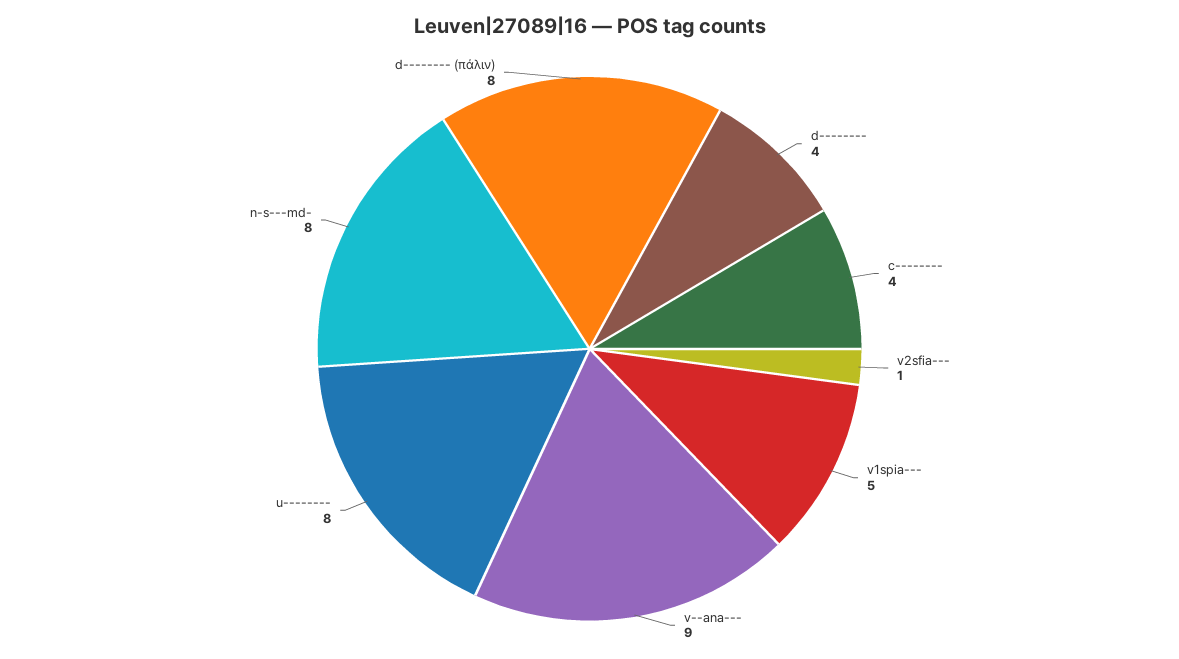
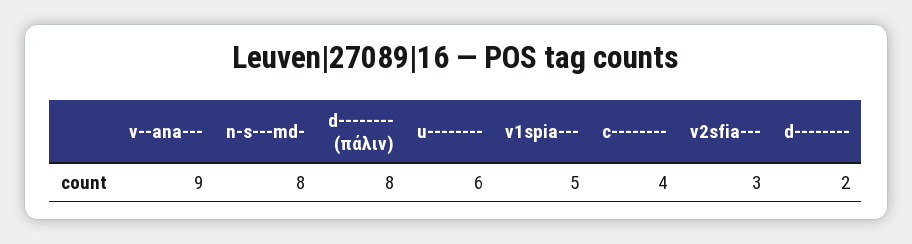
  {
-   "d--------": 4,
+   "d--------": 2,
    "c--------": 4,
-   "v2sfia---": 1,
+   "v2sfia---": 3,
    "v1spia---": 5,
    "v--ana---": 9,
-   "u--------": 8,
+   "u--------": 6,
    "n-s---md-": 8,
    "d-------- (πάλιν)": 8
  }

